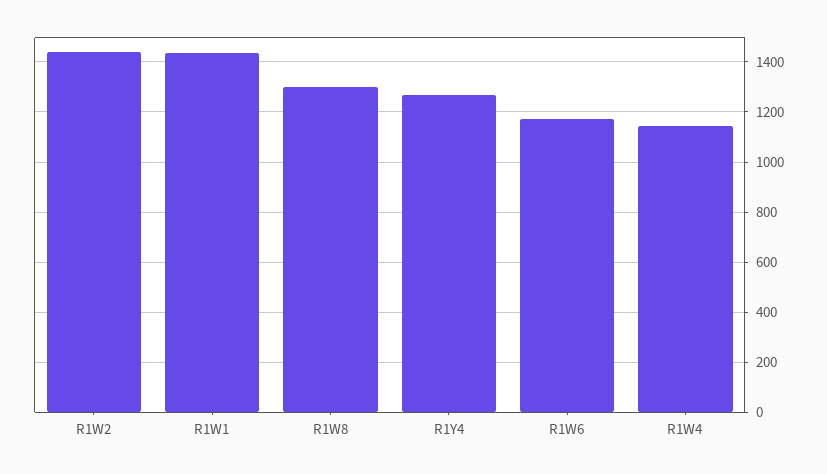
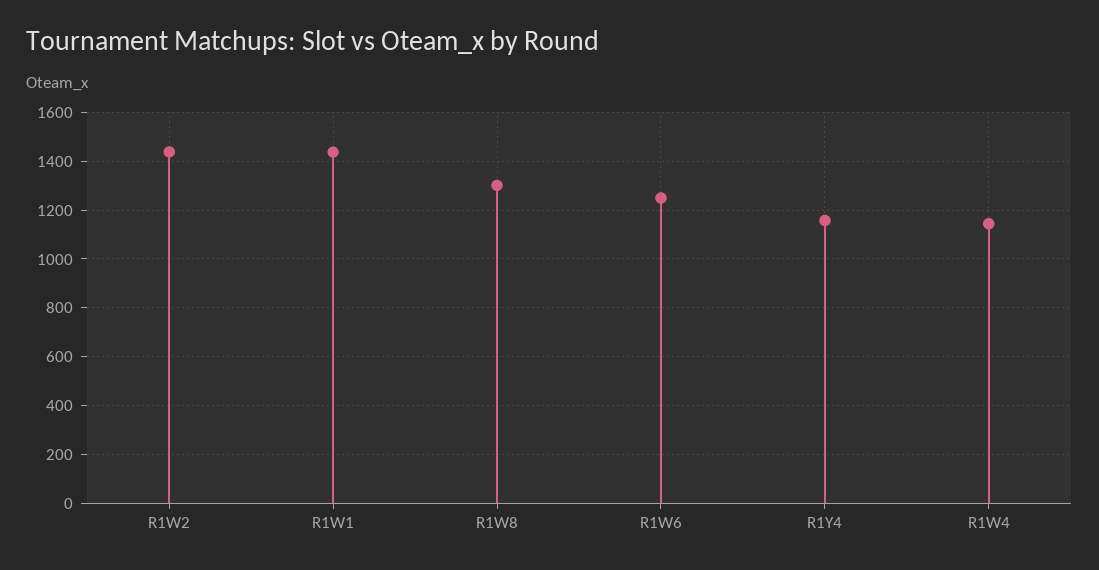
  {
    "R1W2": 1450,
    "R1W1": 1425,
    "R1W8": 1300,
-   "R1Y4": 1275,
+   "R1Y4": 1150,
-   "R1W6": 1175,
+   "R1W6": 1250,
    "R1W4": 1150
  }

